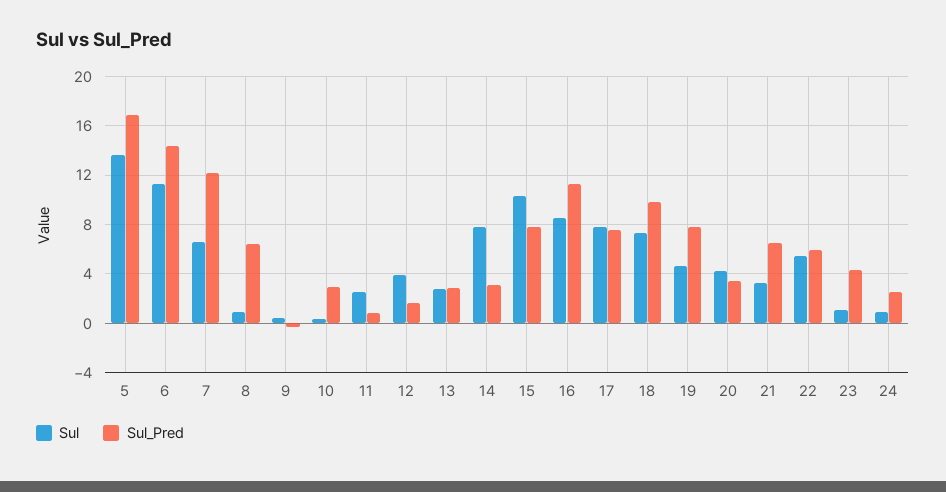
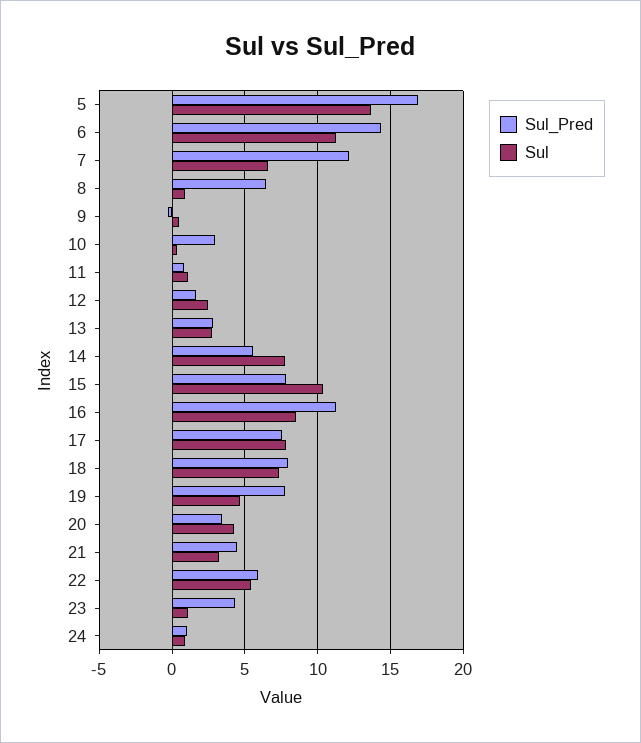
  {
    "Sul": {
      "5": 13.5,
      "6": 11.5,
      "7": 6.5,
      "8": 1,
      "9": 0.5,
      "10": 0.5,
-     "11": 2.5,
+     "11": 1,
-     "12": 4,
+     "12": 2.5,
      "13": 2.5,
      "14": 8,
      "15": 10.5,
      "16": 8.5,
      "17": 8,
      "18": 7.5,
      "19": 4.5,
      "20": 4,
      "21": 3,
      "22": 5.5,
      "23": 1,
      "24": 1
    },
    "Sul_Pred": {
      "5": 17,
      "6": 14.5,
      "7": 12,
      "8": 6.5,
      "9": -0.5,
      "10": 3,
      "11": 1,
      "12": 1.5,
      "13": 3,
-     "14": 3,
+     "14": 5.5,
      "15": 8,
      "16": 11.5,
      "17": 7.5,
-     "18": 10,
+     "18": 8,
      "19": 8,
      "20": 3.5,
-     "21": 6.5,
+     "21": 4.5,
      "22": 6,
      "23": 4.5,
-     "24": 2.5
+     "24": 1
    }
  }

